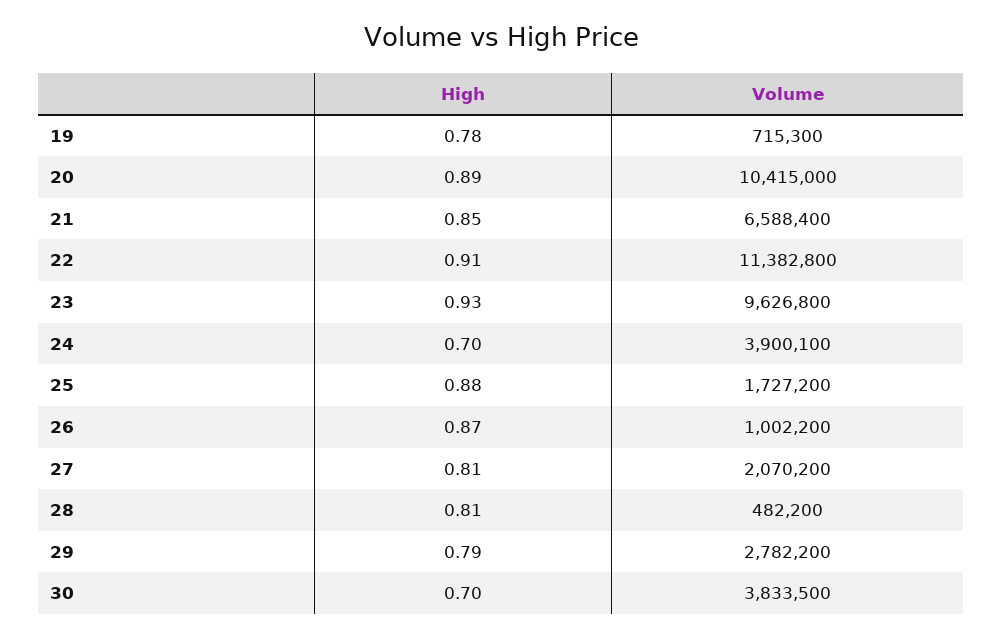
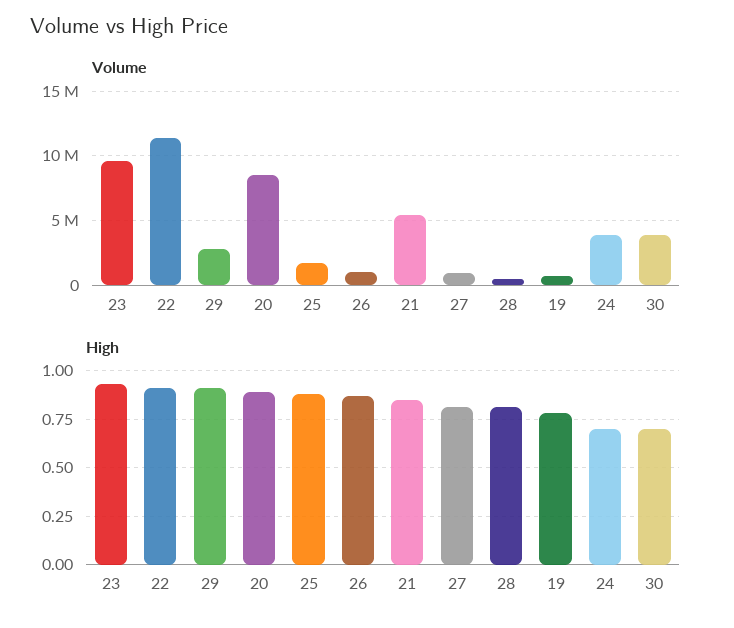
  {
    "High": {
      "19": 0.78,
      "20": 0.89,
      "21": 0.85,
      "22": 0.91,
      "23": 0.93,
      "24": 0.7,
      "25": 0.88,
      "26": 0.87,
      "27": 0.81,
      "28": 0.81,
-     "29": 0.79,
+     "29": 0.9,
      "30": 0.7
    },
    "Volume": {
      "19": 715300,
-     "20": 10415000,
+     "20": 8500000,
-     "21": 6588400,
+     "21": 5500000,
      "22": 11382800,
      "23": 9626800,
      "24": 3900100,
      "25": 1727200,
      "26": 1002200,
-     "27": 2070200,
+     "27": 1000000,
      "28": 482200,
      "29": 2782200,
      "30": 3833500
    }
  }

